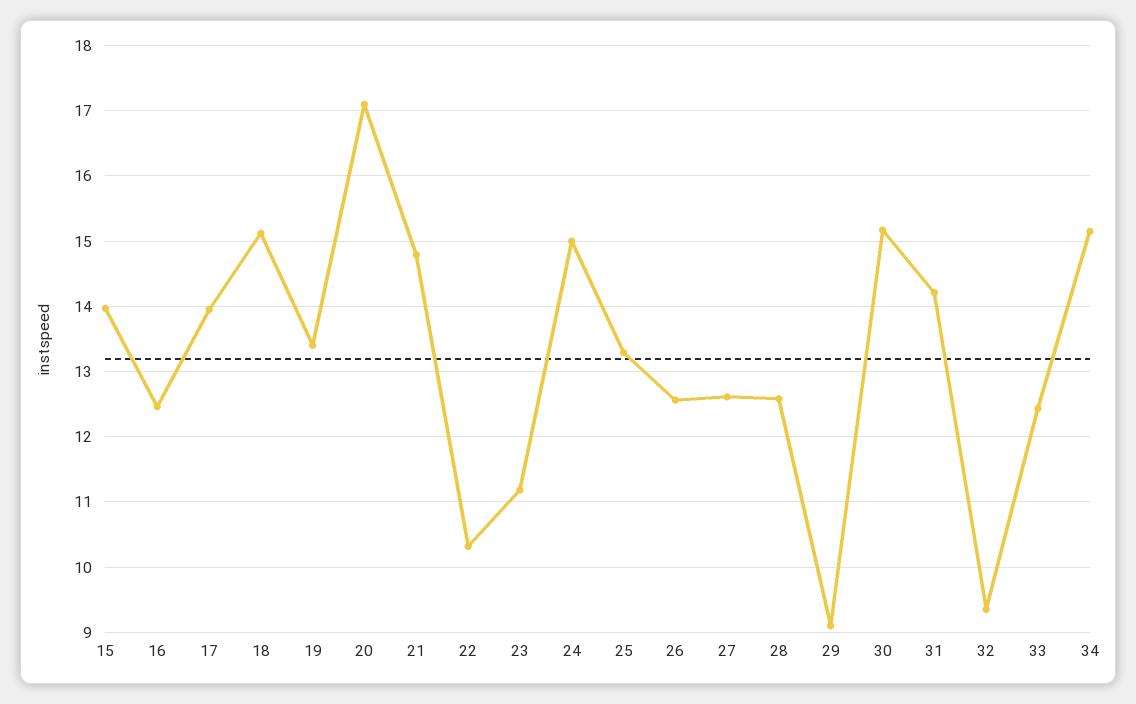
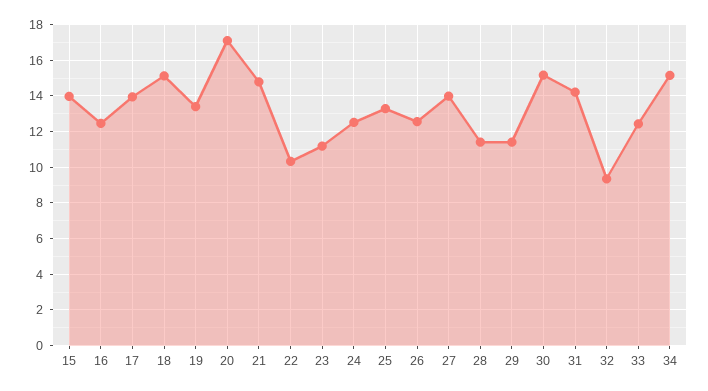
  {
    "15": 14,
    "16": 12.5,
    "17": 14,
    "18": 15.1,
    "19": 13.4,
    "20": 17.1,
    "21": 14.8,
    "22": 10.3,
    "23": 11.2,
-   "24": 15,
+   "24": 12.5,
    "25": 13.3,
    "26": 12.6,
-   "27": 12.6,
+   "27": 14,
-   "28": 12.6,
+   "28": 11.5,
-   "29": 9.1,
+   "29": 11.5,
    "30": 15.2,
    "31": 14.2,
    "32": 9.4,
    "33": 12.4,
    "34": 15.2
  }

